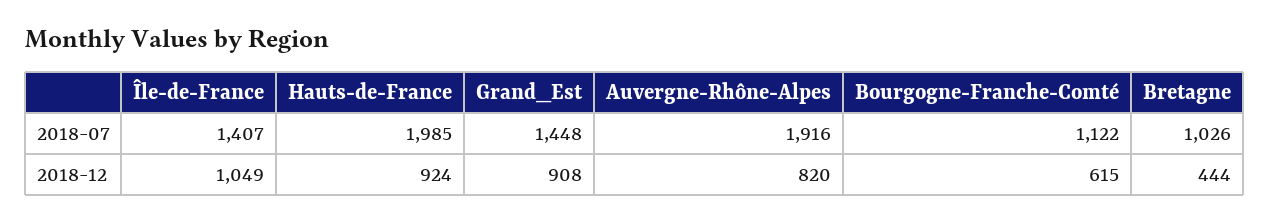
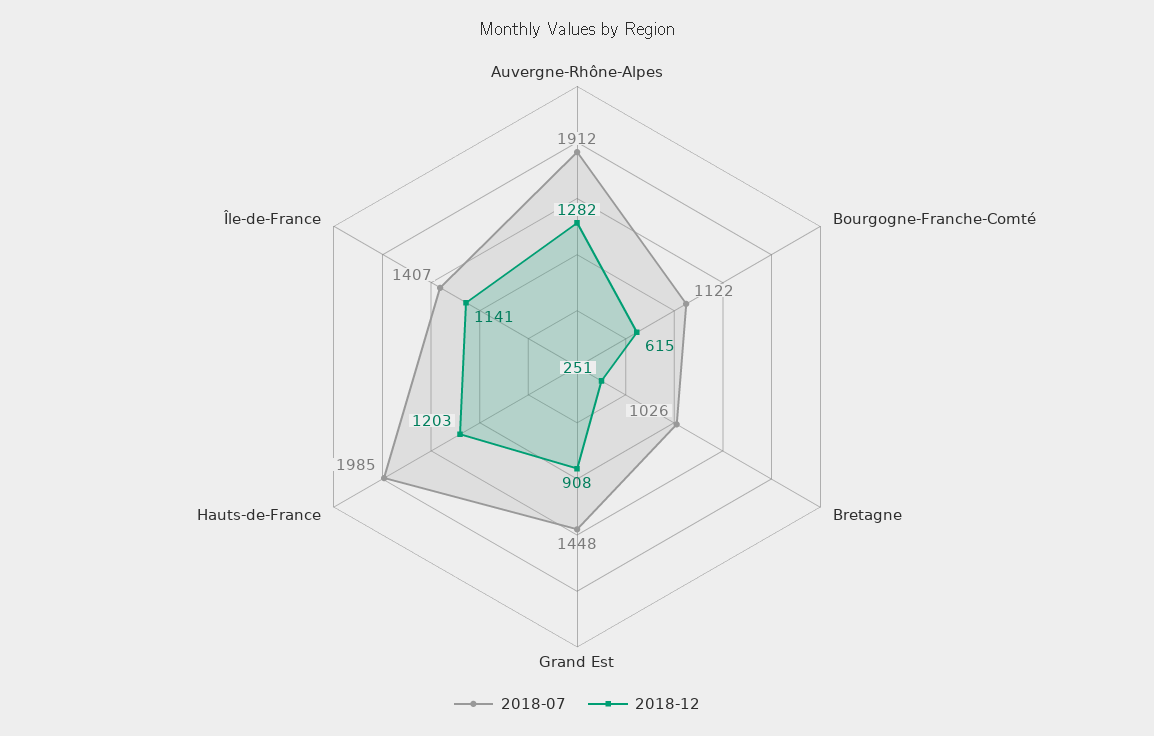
  {
    "2018-07": {
      "Île-de-France": 1407,
      "Hauts-de-France": 1985,
      "Grand_Est": 1448,
-     "Auvergne-Rhône-Alpes": 1916,
+     "Auvergne-Rhône-Alpes": 1912,
      "Bourgogne-Franche-Comté": 1122,
      "Bretagne": 1026
    },
    "2018-12": {
-     "Île-de-France": 1049,
+     "Île-de-France": 1141,
-     "Hauts-de-France": 924,
+     "Hauts-de-France": 1203,
      "Grand_Est": 908,
-     "Auvergne-Rhône-Alpes": 820,
+     "Auvergne-Rhône-Alpes": 1282,
      "Bourgogne-Franche-Comté": 615,
-     "Bretagne": 444
+     "Bretagne": 251
    }
  }

